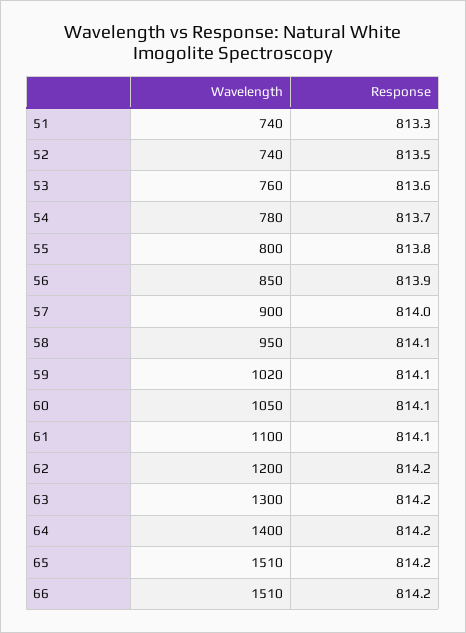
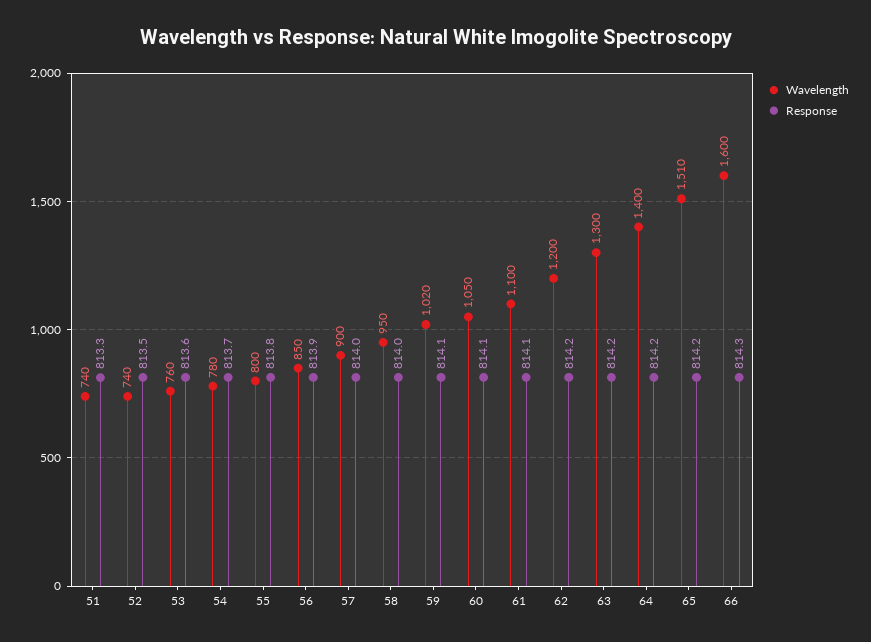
  {
    "Wavelength": {
      "51": 740,
      "52": 740,
      "53": 760,
      "54": 780,
      "55": 800,
      "56": 850,
      "57": 900,
      "58": 950,
      "59": 1020,
      "60": 1050,
      "61": 1100,
      "62": 1200,
      "63": 1300,
      "64": 1400,
      "65": 1510,
-     "66": 1510
+     "66": 1600
    },
    "Response": {
      "51": 813.3,
      "52": 813.5,
      "53": 813.6,
      "54": 813.7,
      "55": 813.8,
      "56": 813.9,
      "57": 814,
-     "58": 814.1,
+     "58": 814,
      "59": 814.1,
      "60": 814.1,
      "61": 814.1,
      "62": 814.2,
      "63": 814.2,
      "64": 814.2,
      "65": 814.2,
-     "66": 814.2
+     "66": 814.3
    }
  }

